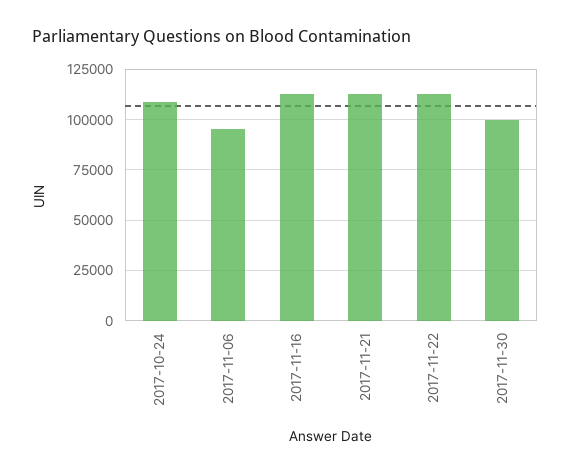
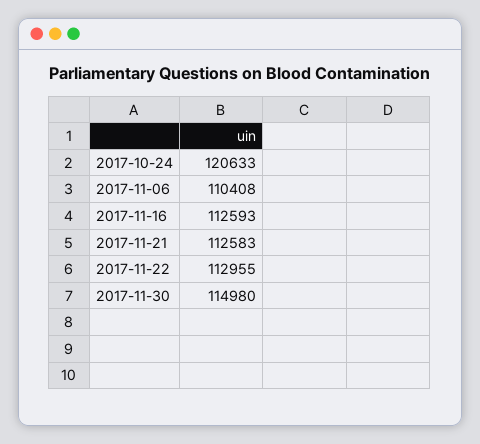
  {
-   "2017-10-24": 110000,
+   "2017-10-24": 120633,
-   "2017-11-06": 95000,
+   "2017-11-06": 110408,
    "2017-11-16": 112593,
    "2017-11-21": 112583,
    "2017-11-22": 112955,
-   "2017-11-30": 100000
+   "2017-11-30": 114980
  }

